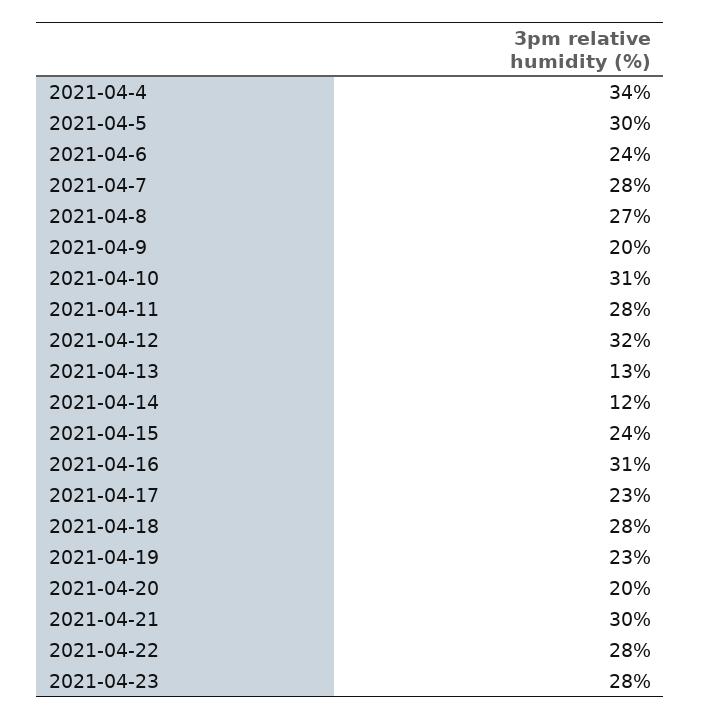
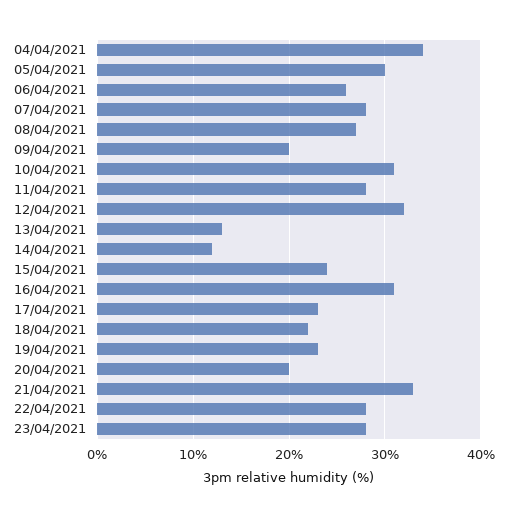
  {
    "2021-04-4": 34,
    "2021-04-5": 30,
-   "2021-04-6": 24,
+   "2021-04-6": 26,
    "2021-04-7": 28,
    "2021-04-8": 27,
    "2021-04-9": 20,
    "2021-04-10": 31,
    "2021-04-11": 28,
    "2021-04-12": 32,
    "2021-04-13": 13,
    "2021-04-14": 12,
    "2021-04-15": 24,
    "2021-04-16": 31,
    "2021-04-17": 23,
-   "2021-04-18": 28,
+   "2021-04-18": 22,
    "2021-04-19": 23,
    "2021-04-20": 20,
-   "2021-04-21": 30,
+   "2021-04-21": 33,
    "2021-04-22": 28,
    "2021-04-23": 28
  }

